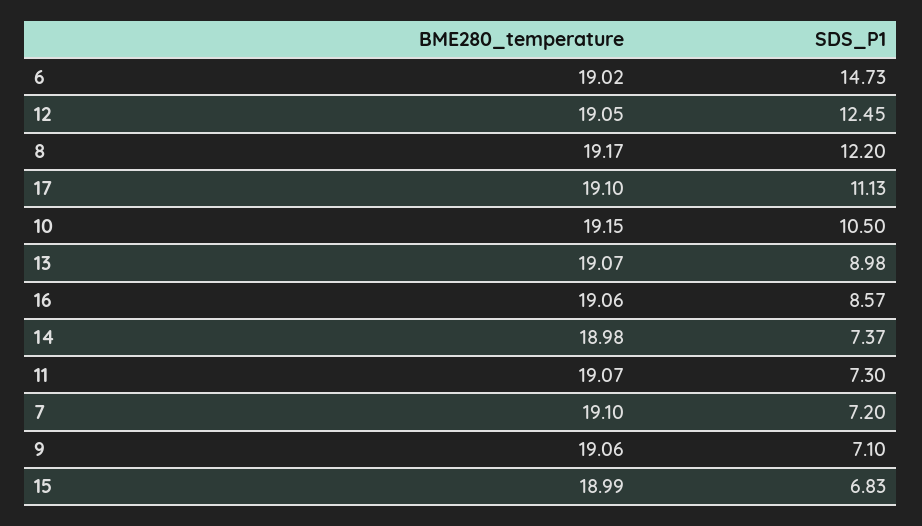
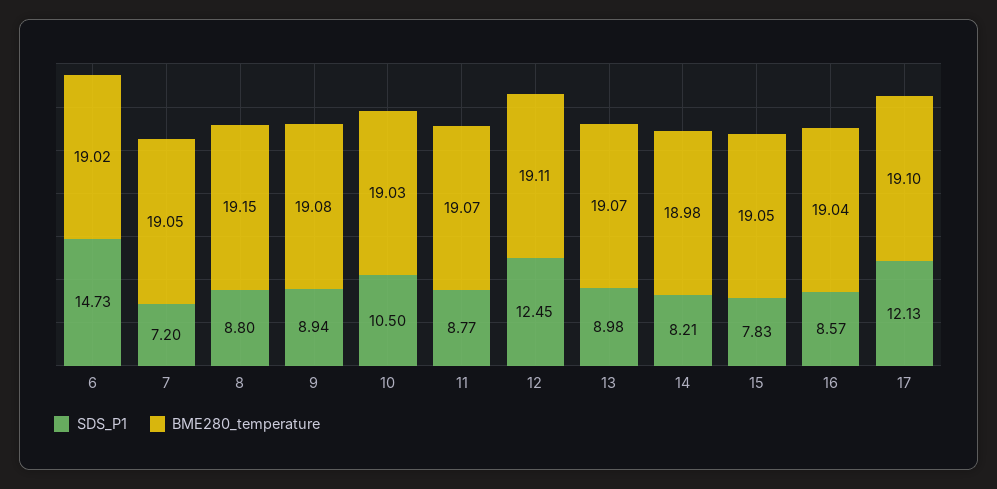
  {
    "BME280_temperature": {
      "6": 19.02,
-     "12": 19.05,
+     "12": 19.11,
-     "8": 19.17,
+     "8": 19.15,
      "17": 19.1,
-     "10": 19.15,
+     "10": 19.03,
      "13": 19.07,
-     "16": 19.06,
+     "16": 19.04,
      "14": 18.98,
      "11": 19.07,
-     "7": 19.1,
+     "7": 19.05,
-     "9": 19.06,
+     "9": 19.08,
-     "15": 18.99
+     "15": 19.05
    },
    "SDS_P1": {
      "6": 14.73,
      "12": 12.45,
-     "8": 12.2,
+     "8": 8.8,
-     "17": 11.13,
+     "17": 12.13,
      "10": 10.5,
      "13": 8.98,
      "16": 8.57,
-     "14": 7.37,
+     "14": 8.21,
-     "11": 7.3,
+     "11": 8.77,
      "7": 7.2,
-     "9": 7.1,
+     "9": 8.94,
-     "15": 6.83
+     "15": 7.83
    }
  }

